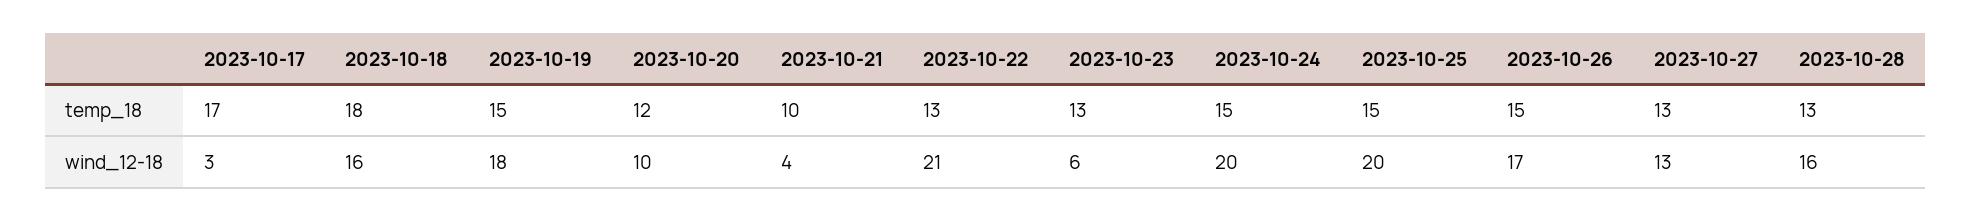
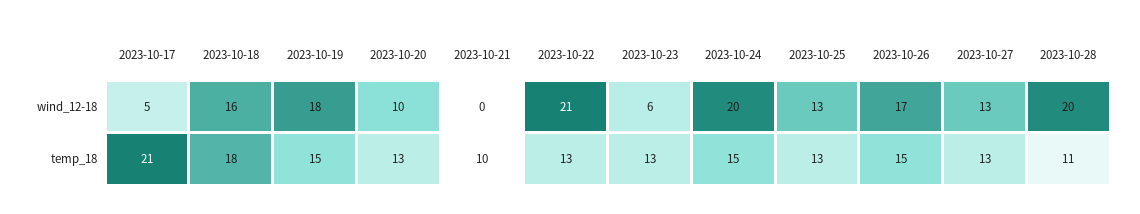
  {
    "2023-10-17": {
-     "temp_18": 17,
+     "temp_18": 21,
-     "wind_12-18": 3
+     "wind_12-18": 5
    },
    "2023-10-18": {
      "temp_18": 18,
      "wind_12-18": 16
    },
    "2023-10-19": {
      "temp_18": 15,
      "wind_12-18": 18
    },
    "2023-10-20": {
-     "temp_18": 12,
+     "temp_18": 13,
      "wind_12-18": 10
    },
    "2023-10-21": {
      "temp_18": 10,
-     "wind_12-18": 4
+     "wind_12-18": 0
    },
    "2023-10-22": {
      "temp_18": 13,
      "wind_12-18": 21
    },
    "2023-10-23": {
      "temp_18": 13,
      "wind_12-18": 6
    },
    "2023-10-24": {
      "temp_18": 15,
      "wind_12-18": 20
    },
    "2023-10-25": {
-     "temp_18": 15,
+     "temp_18": 13,
-     "wind_12-18": 20
+     "wind_12-18": 13
    },
    "2023-10-26": {
      "temp_18": 15,
      "wind_12-18": 17
    },
    "2023-10-27": {
      "temp_18": 13,
      "wind_12-18": 13
    },
    "2023-10-28": {
-     "temp_18": 13,
+     "temp_18": 11,
-     "wind_12-18": 16
+     "wind_12-18": 20
    }
  }

